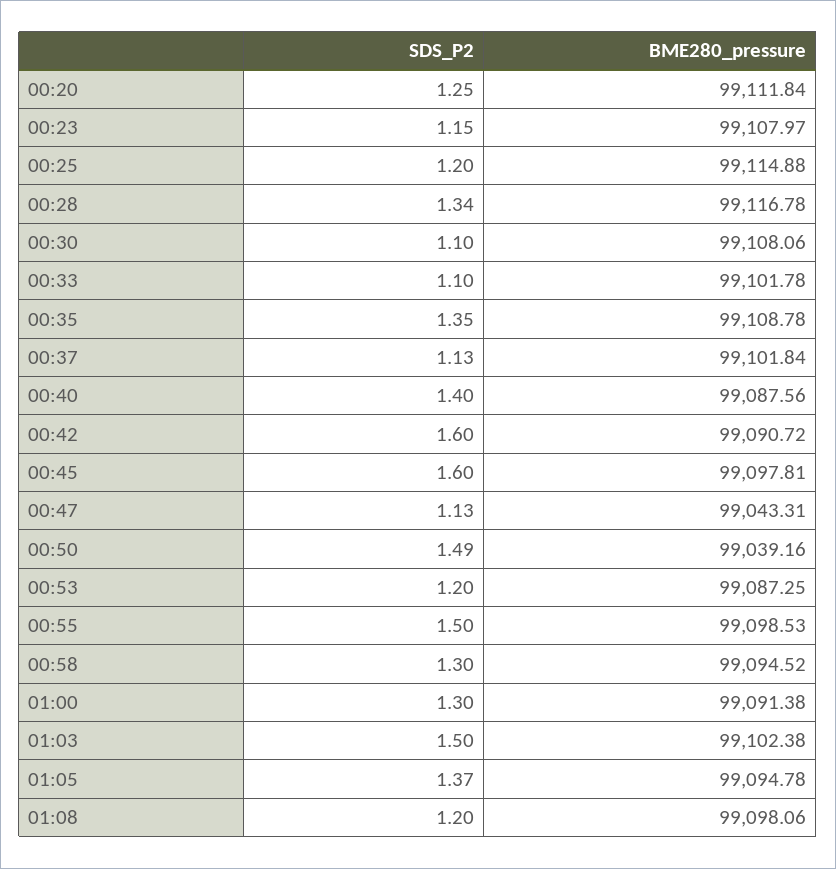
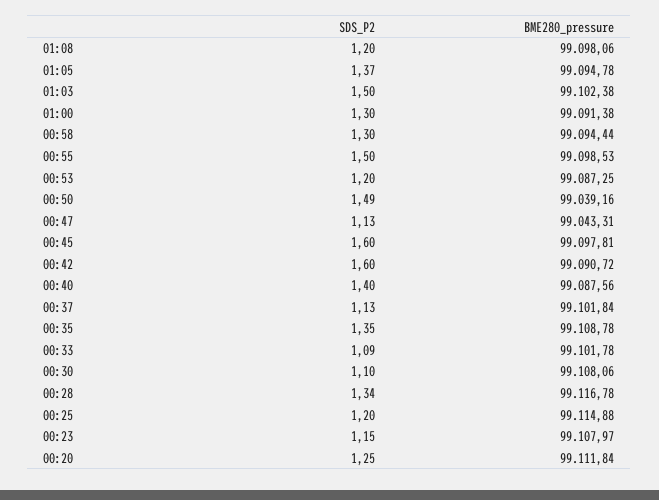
  {
    "SDS_P2": {
      "00:20": 1.25,
      "00:23": 1.15,
      "00:25": 1.2,
      "00:28": 1.34,
      "00:30": 1.1,
-     "00:33": 1.1,
+     "00:33": 1.09,
      "00:35": 1.35,
      "00:37": 1.13,
      "00:40": 1.4,
      "00:42": 1.6,
      "00:45": 1.6,
      "00:47": 1.13,
      "00:50": 1.49,
      "00:53": 1.2,
      "00:55": 1.5,
      "00:58": 1.3,
      "01:00": 1.3,
      "01:03": 1.5,
      "01:05": 1.37,
      "01:08": 1.2
    },
    "BME280_pressure": {
      "00:20": 99111.84,
      "00:23": 99107.97,
      "00:25": 99114.88,
      "00:28": 99116.78,
      "00:30": 99108.06,
      "00:33": 99101.78,
      "00:35": 99108.78,
      "00:37": 99101.84,
      "00:40": 99087.56,
      "00:42": 99090.72,
      "00:45": 99097.81,
      "00:47": 99043.31,
      "00:50": 99039.16,
      "00:53": 99087.25,
      "00:55": 99098.53,
-     "00:58": 99094.52,
+     "00:58": 99094.44,
      "01:00": 99091.38,
      "01:03": 99102.38,
      "01:05": 99094.78,
      "01:08": 99098.06
    }
  }

